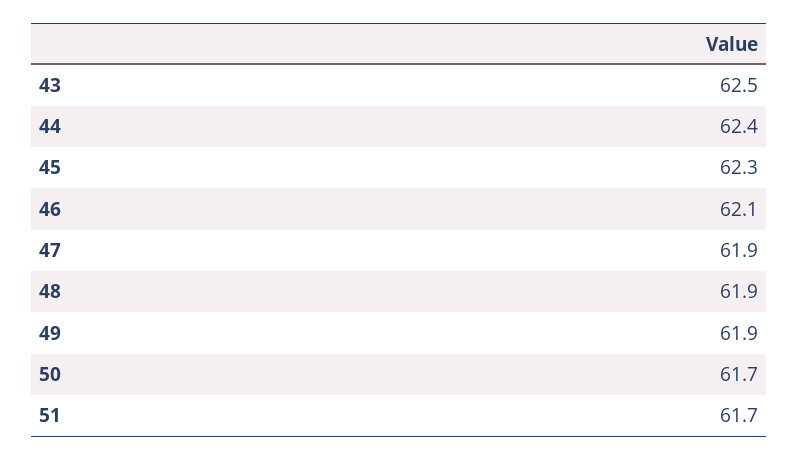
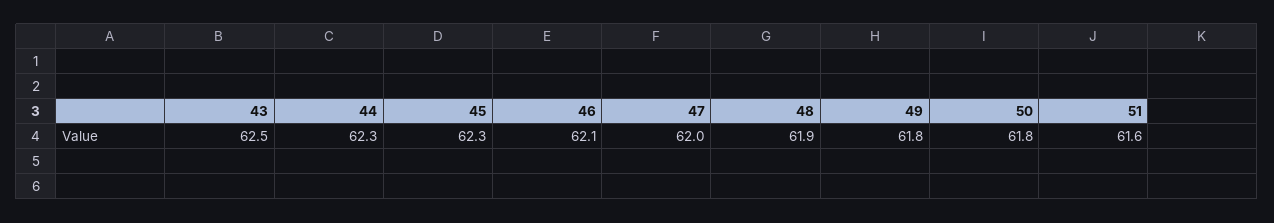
  {
    "43": 62.5,
-   "44": 62.4,
+   "44": 62.3,
    "45": 62.3,
    "46": 62.1,
-   "47": 61.9,
+   "47": 62,
    "48": 61.9,
-   "49": 61.9,
+   "49": 61.8,
-   "50": 61.7,
+   "50": 61.8,
-   "51": 61.7
+   "51": 61.6
  }

